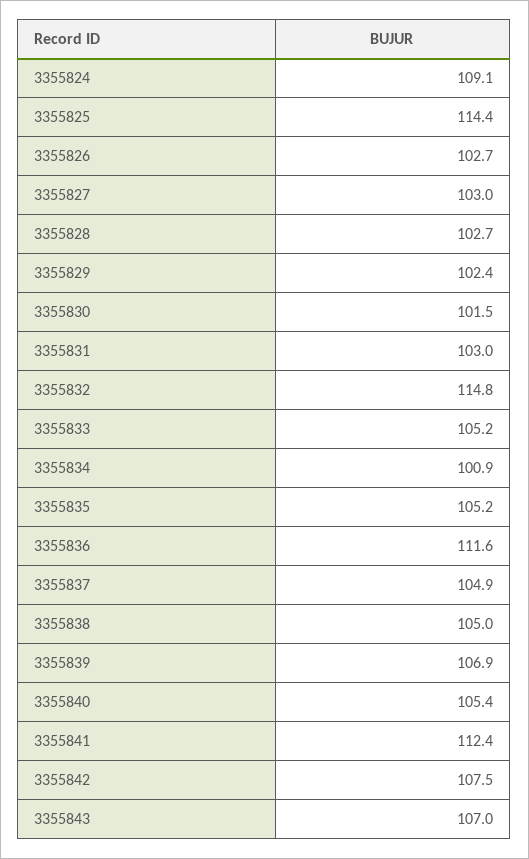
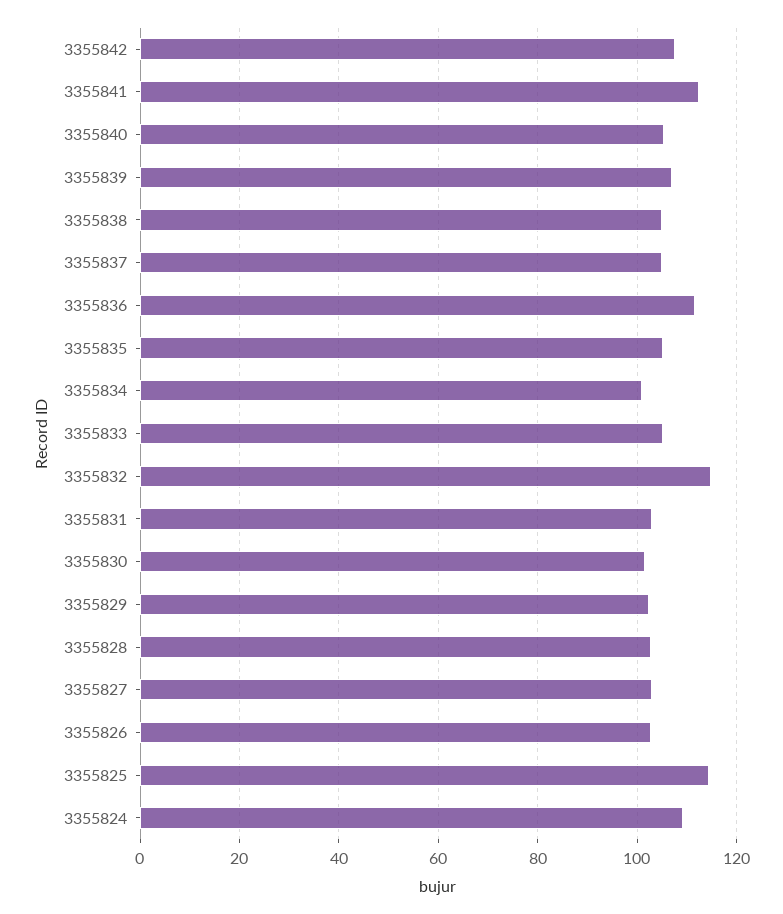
  {
    "3355824": 109.1,
    "3355825": 114.4,
    "3355826": 102.7,
    "3355827": 103,
    "3355828": 102.7,
    "3355829": 102.4,
    "3355830": 101.5,
    "3355831": 103,
    "3355832": 114.8,
    "3355833": 105.2,
    "3355834": 100.9,
    "3355835": 105.2,
    "3355836": 111.6,
    "3355837": 104.9,
    "3355838": 105,
    "3355839": 106.9,
    "3355840": 105.4,
    "3355841": 112.4,
-   "3355842": 107.5,
+   "3355842": 107.5
-   "3355843": 107
  }

